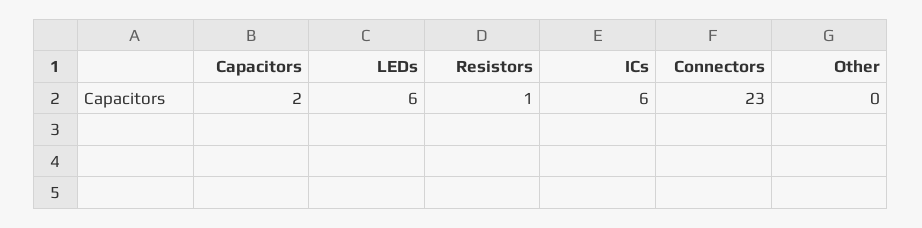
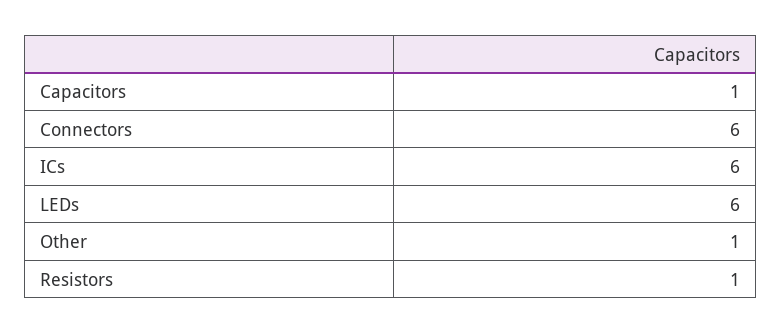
  {
-   "Capacitors": 2,
+   "Capacitors": 1,
    "LEDs": 6,
    "Resistors": 1,
    "ICs": 6,
-   "Connectors": 23,
+   "Connectors": 6,
-   "Other": 0
+   "Other": 1
  }

